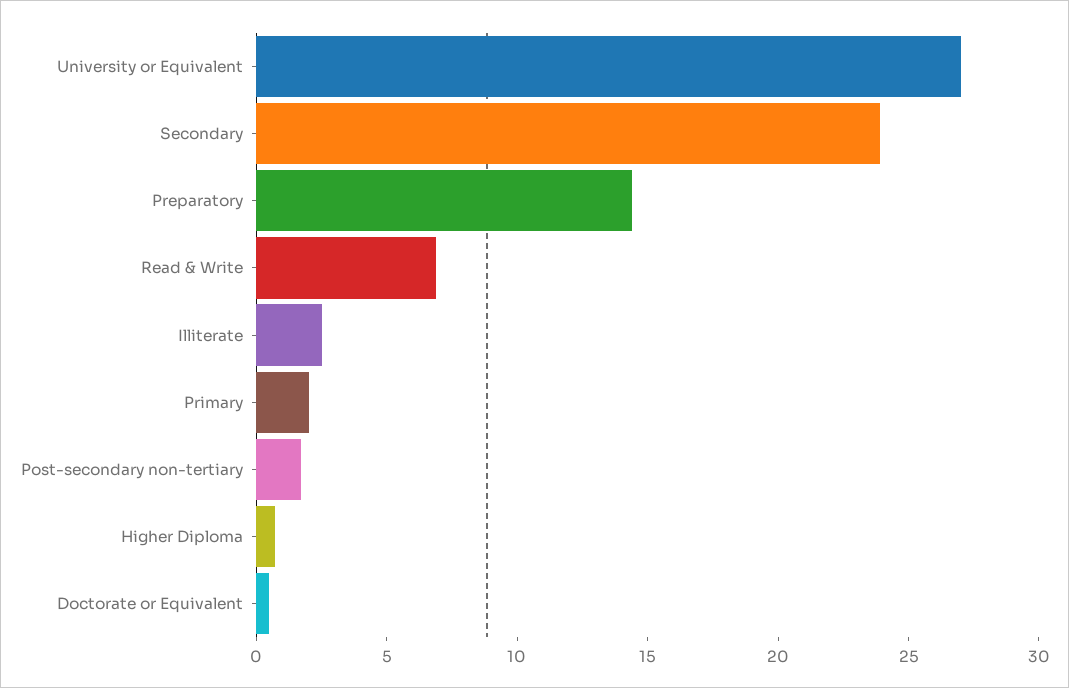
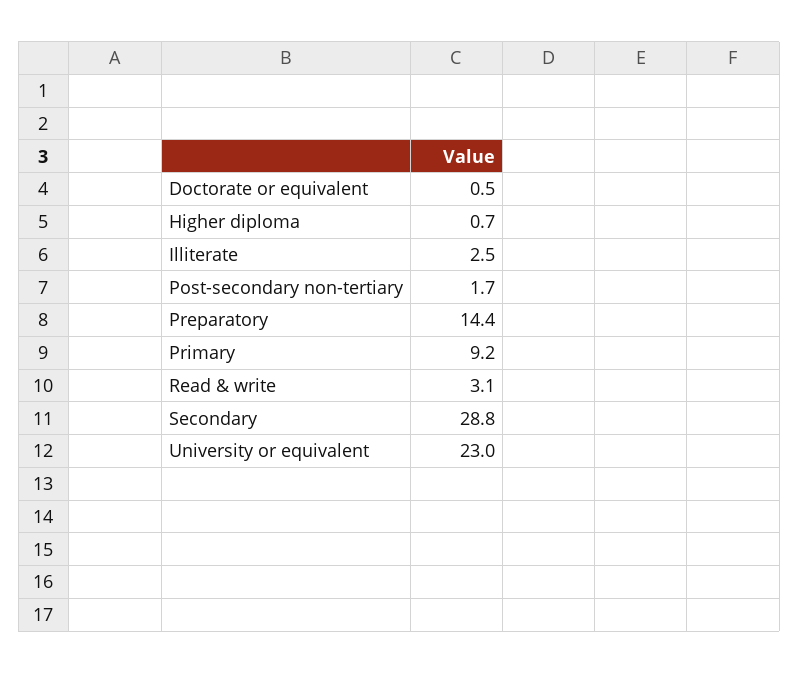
  {
-   "University or Equivalent": 27,
+   "University or Equivalent": 23,
-   "Secondary": 24,
+   "Secondary": 28.8,
    "Preparatory": 14.4,
-   "Read & Write": 7,
+   "Read & Write": 3.1,
    "Illiterate": 2.5,
-   "Primary": 2,
+   "Primary": 9.2,
    "Post-secondary non-tertiary": 1.7,
    "Higher Diploma": 0.7,
    "Doctorate or Equivalent": 0.5
  }

